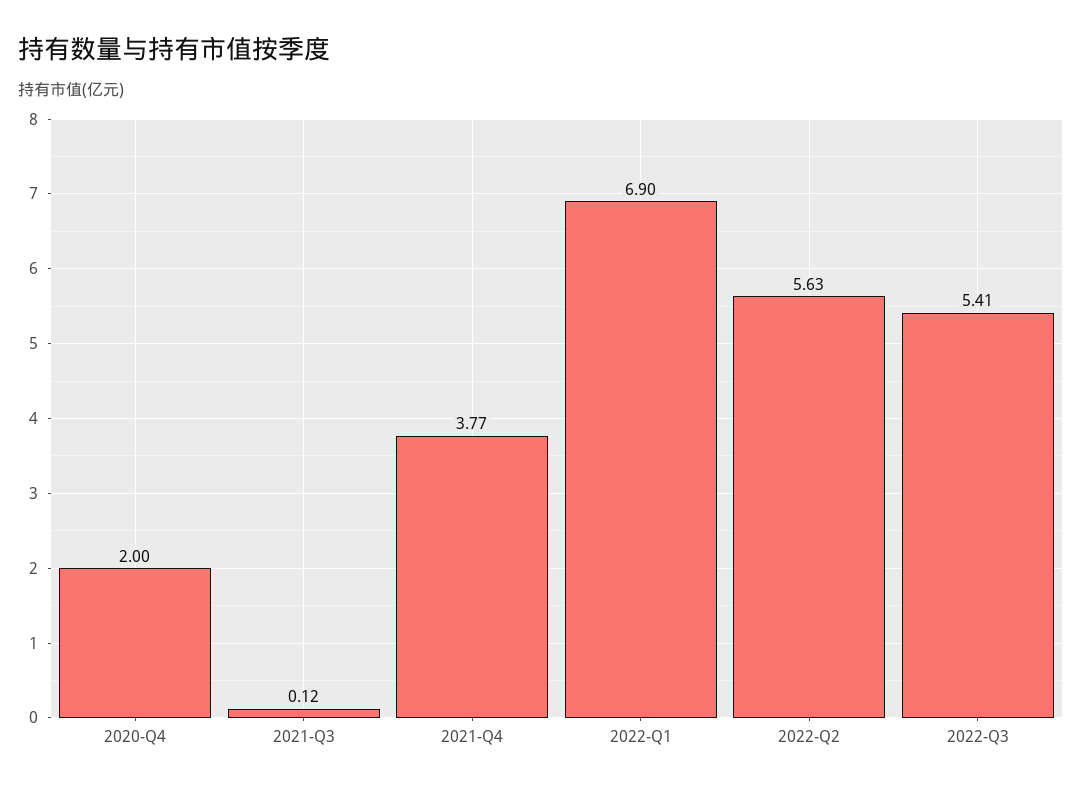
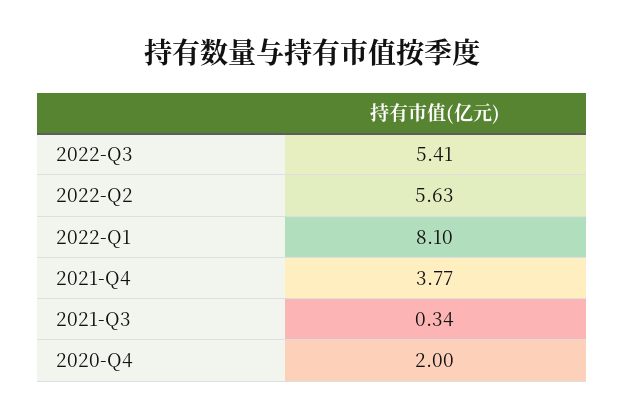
  {
    "2020-Q4": 2,
-   "2021-Q3": 0.12,
+   "2021-Q3": 0.34,
    "2021-Q4": 3.77,
-   "2022-Q1": 6.9,
+   "2022-Q1": 8.1,
    "2022-Q2": 5.63,
    "2022-Q3": 5.41
  }

